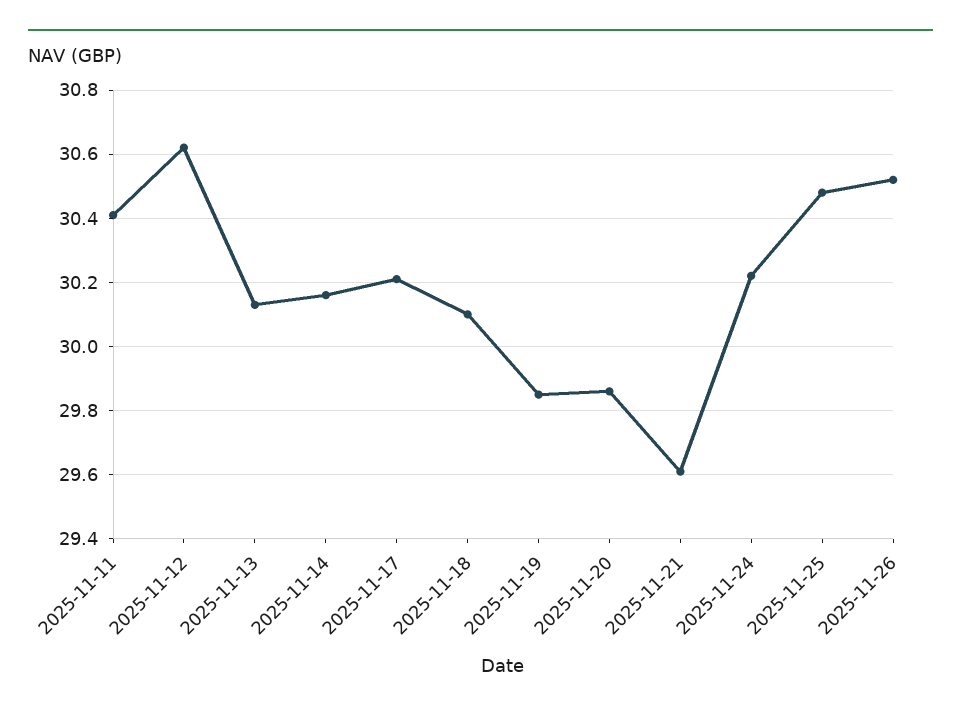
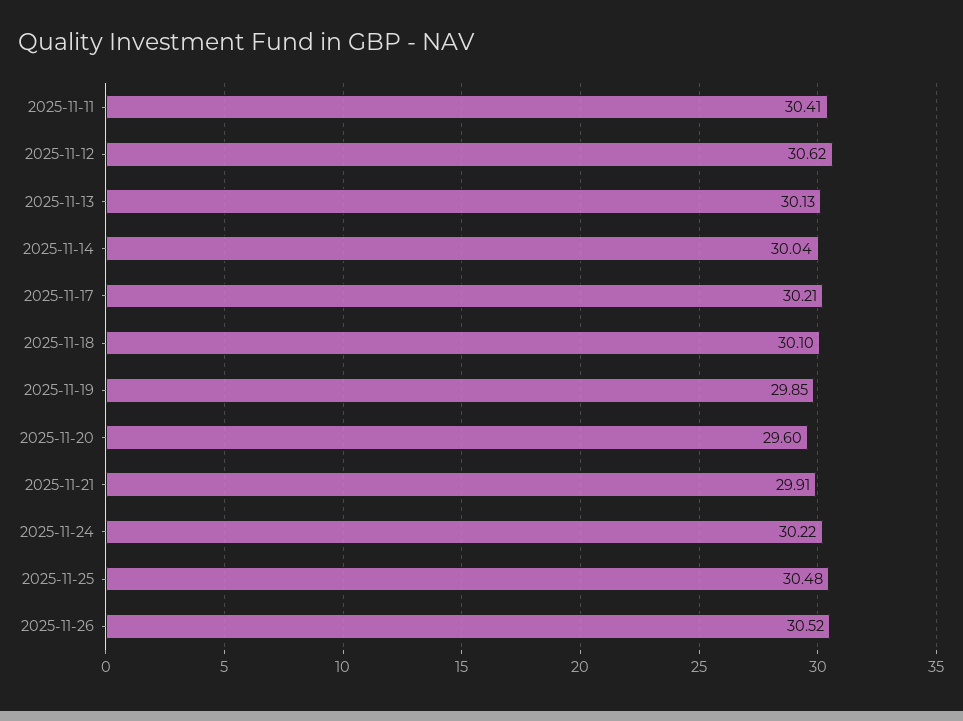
  {
    "2025-11-11": 30.41,
    "2025-11-12": 30.62,
    "2025-11-13": 30.13,
-   "2025-11-14": 30.15,
+   "2025-11-14": 30.04,
    "2025-11-17": 30.21,
    "2025-11-18": 30.1,
    "2025-11-19": 29.85,
-   "2025-11-20": 29.85,
+   "2025-11-20": 29.6,
-   "2025-11-21": 29.6,
+   "2025-11-21": 29.91,
    "2025-11-24": 30.22,
    "2025-11-25": 30.48,
    "2025-11-26": 30.52
  }

